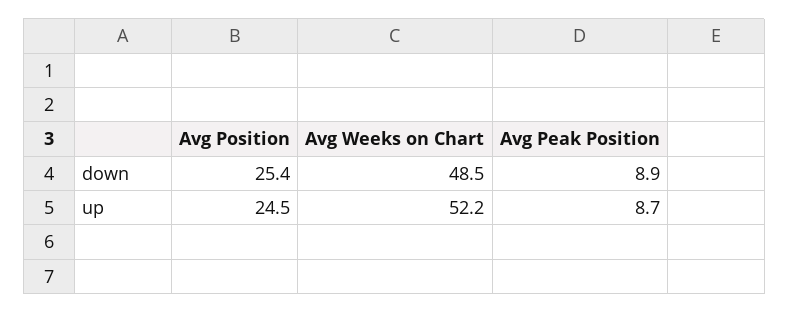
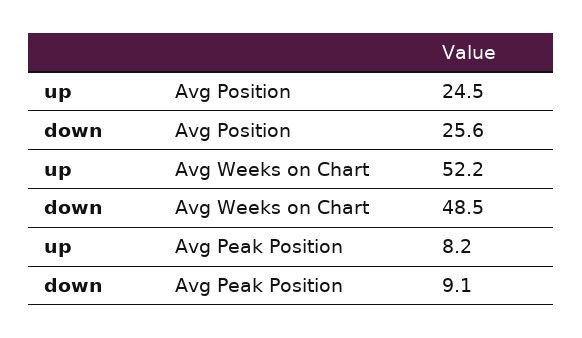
  {
    "Avg Position": {
-     "down": 25.4,
+     "down": 25.6,
      "up": 24.5
    },
    "Avg Weeks on Chart": {
      "down": 48.5,
      "up": 52.2
    },
    "Avg Peak Position": {
-     "down": 8.9,
+     "down": 9.1,
-     "up": 8.7
+     "up": 8.2
    }
  }

